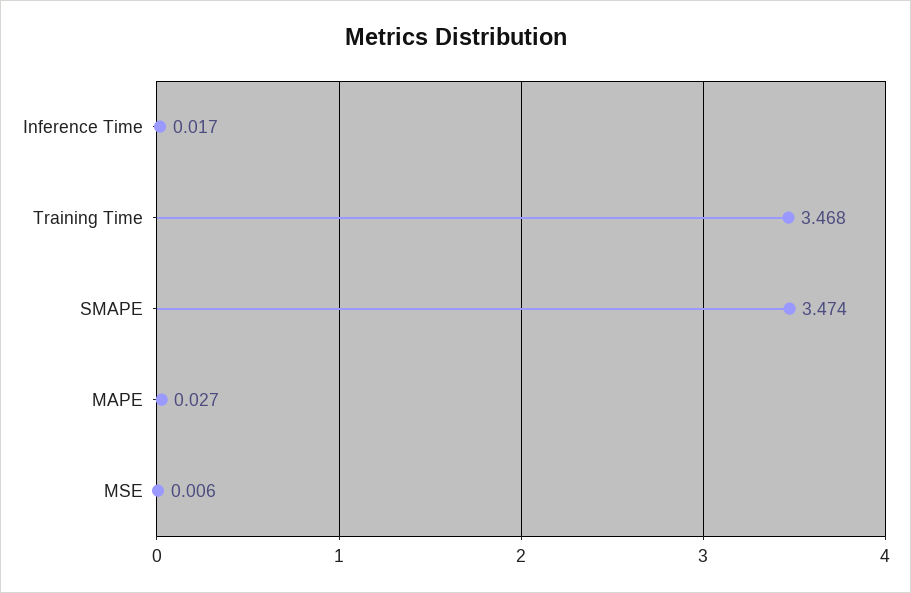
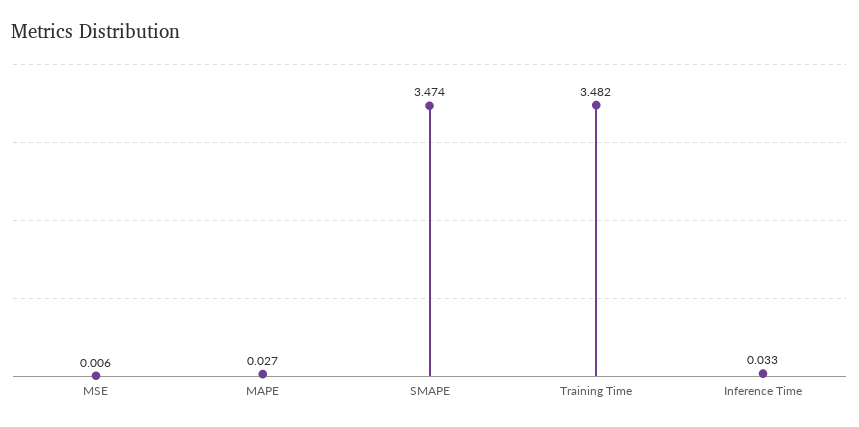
  {
-   "Inference Time": 0.017,
+   "Inference Time": 0.033,
-   "Training Time": 3.468,
+   "Training Time": 3.482,
    "SMAPE": 3.474,
    "MAPE": 0.027,
    "MSE": 0.006
  }

